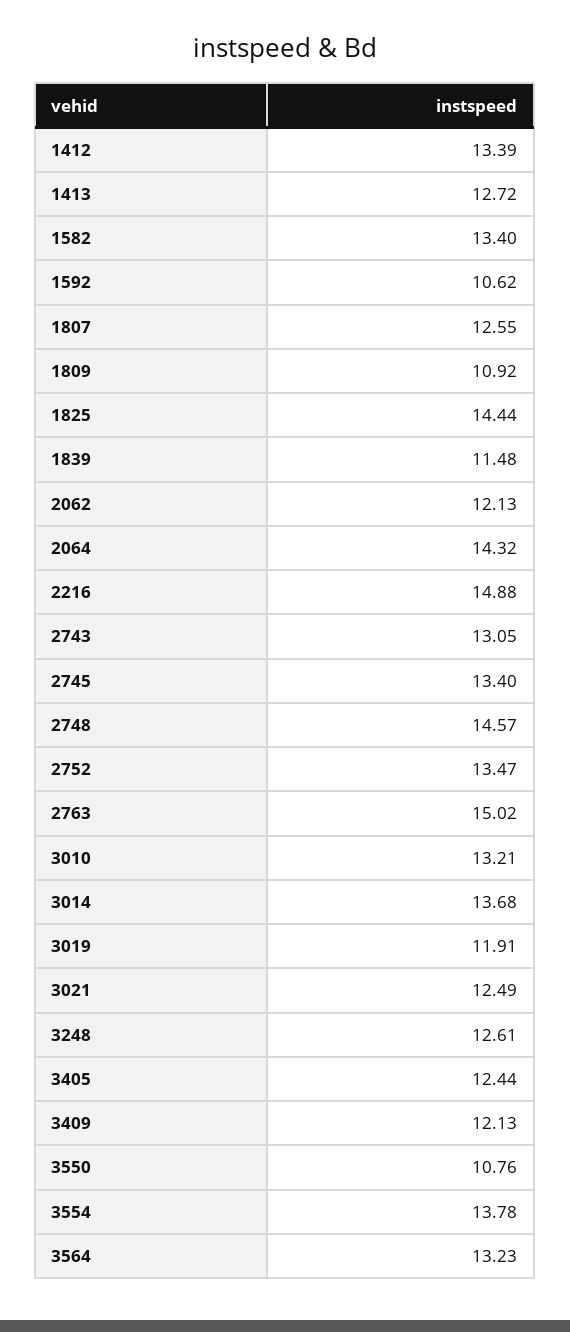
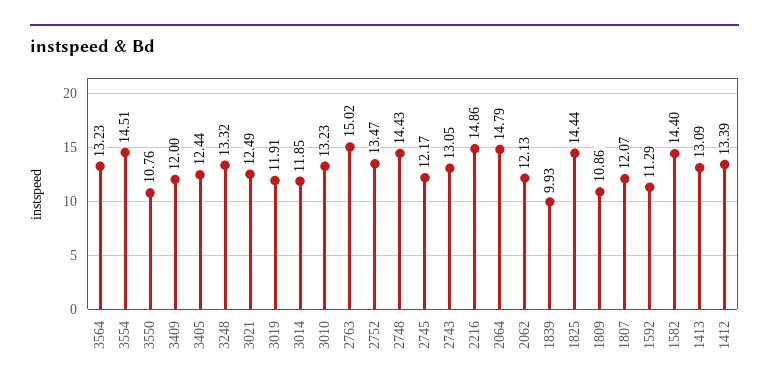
  {
    "1412": 13.39,
-   "1413": 12.72,
+   "1413": 13.09,
-   "1582": 13.4,
+   "1582": 14.4,
-   "1592": 10.62,
+   "1592": 11.29,
-   "1807": 12.55,
+   "1807": 12.07,
-   "1809": 10.92,
+   "1809": 10.86,
    "1825": 14.44,
-   "1839": 11.48,
+   "1839": 9.93,
    "2062": 12.13,
-   "2064": 14.32,
+   "2064": 14.79,
-   "2216": 14.88,
+   "2216": 14.86,
    "2743": 13.05,
-   "2745": 13.4,
+   "2745": 12.17,
-   "2748": 14.57,
+   "2748": 14.43,
    "2752": 13.47,
    "2763": 15.02,
-   "3010": 13.21,
+   "3010": 13.23,
-   "3014": 13.68,
+   "3014": 11.85,
    "3019": 11.91,
    "3021": 12.49,
-   "3248": 12.61,
+   "3248": 13.32,
    "3405": 12.44,
-   "3409": 12.13,
+   "3409": 12,
    "3550": 10.76,
-   "3554": 13.78,
+   "3554": 14.51,
    "3564": 13.23
  }

